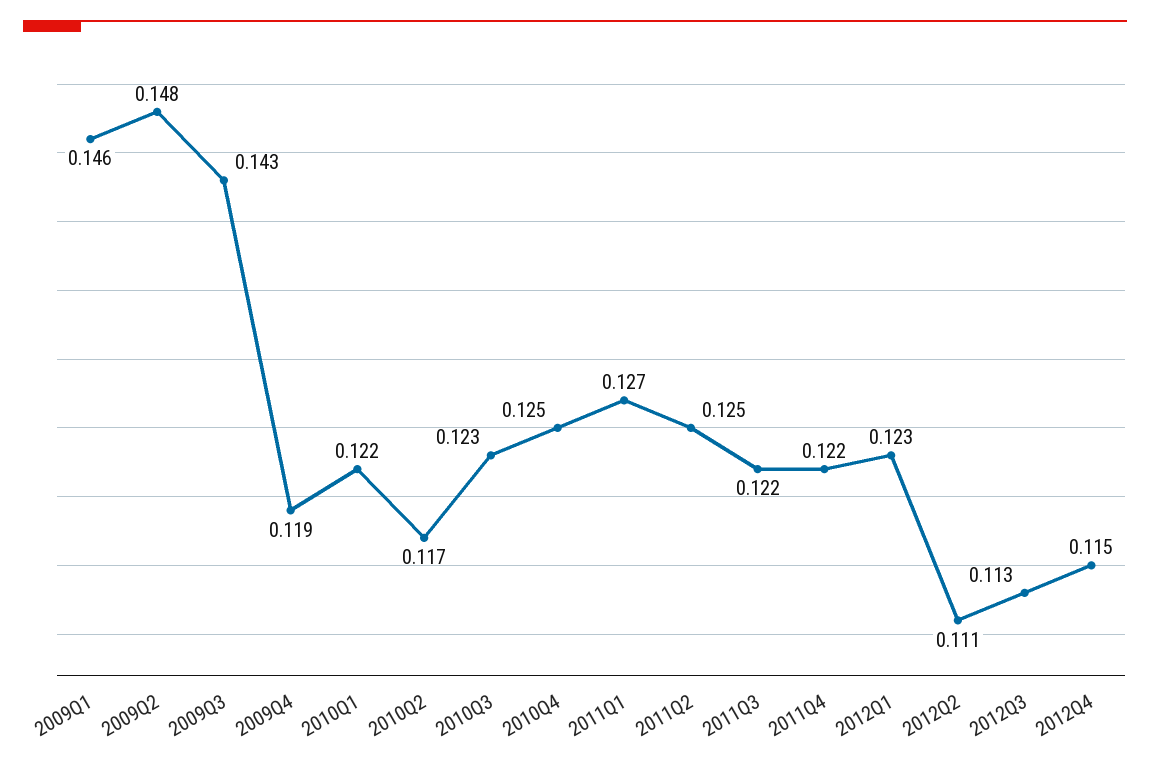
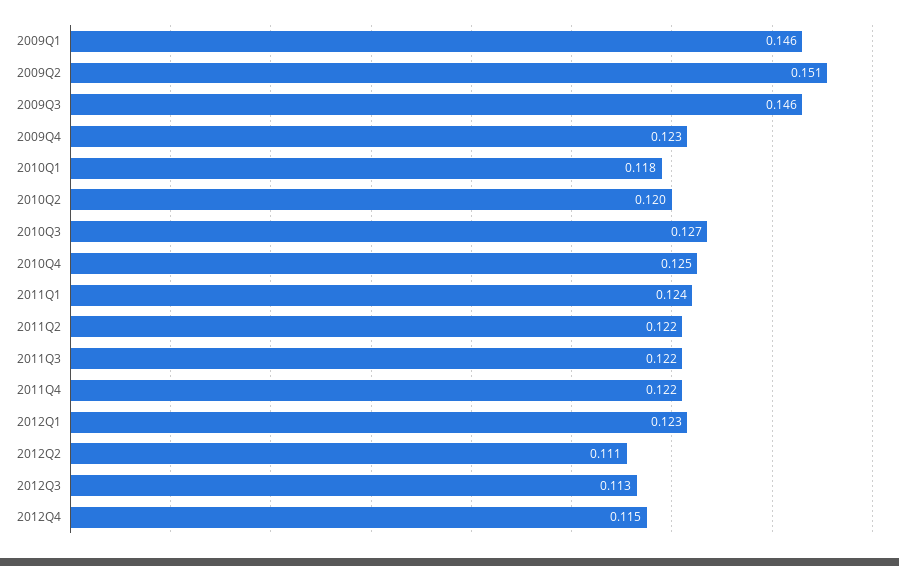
  {
    "2009Q1": 0.146,
-   "2009Q2": 0.148,
+   "2009Q2": 0.151,
-   "2009Q3": 0.143,
+   "2009Q3": 0.146,
-   "2009Q4": 0.119,
+   "2009Q4": 0.123,
-   "2010Q1": 0.122,
+   "2010Q1": 0.118,
-   "2010Q2": 0.117,
+   "2010Q2": 0.12,
-   "2010Q3": 0.123,
+   "2010Q3": 0.127,
    "2010Q4": 0.125,
-   "2011Q1": 0.127,
+   "2011Q1": 0.124,
-   "2011Q2": 0.125,
+   "2011Q2": 0.122,
    "2011Q3": 0.122,
    "2011Q4": 0.122,
    "2012Q1": 0.123,
    "2012Q2": 0.111,
    "2012Q3": 0.113,
    "2012Q4": 0.115
  }

